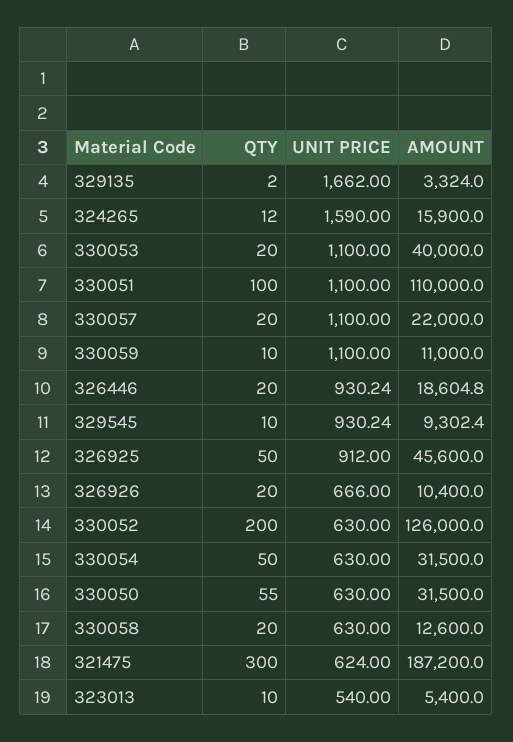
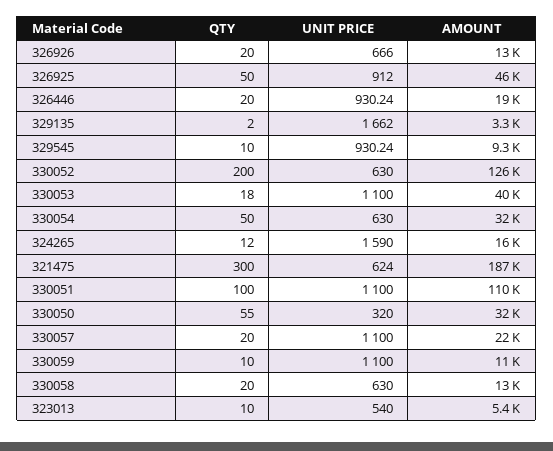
  {
    "QTY": {
      "329135": 2,
      "324265": 12,
-     "330053": 20,
+     "330053": 18,
      "330051": 100,
      "330057": 20,
      "330059": 10,
      "326446": 20,
      "329545": 10,
      "326925": 50,
      "326926": 20,
      "330052": 200,
      "330054": 50,
      "330050": 55,
      "330058": 20,
      "321475": 300,
      "323013": 10
    },
    "UNIT PRICE": {
      "329135": 1662,
      "324265": 1590,
      "330053": 1100,
      "330051": 1100,
      "330057": 1100,
      "330059": 1100,
      "326446": 930.24,
      "329545": 930.24,
      "326925": 912,
      "326926": 666,
      "330052": 630,
      "330054": 630,
-     "330050": 630,
+     "330050": 320,
      "330058": 630,
      "321475": 624,
      "323013": 540
    },
    "AMOUNT": {
      "329135": 3324,
      "324265": 15900,
      "330053": 40000,
      "330051": 110000,
      "330057": 22000,
      "330059": 11000,
      "326446": 18604.8,
      "329545": 9302.4,
      "326925": 45600,
-     "326926": 10400,
+     "326926": 13000,
      "330052": 126000,
      "330054": 31500,
      "330050": 31500,
      "330058": 12600,
      "321475": 187200,
      "323013": 5400
    }
  }

